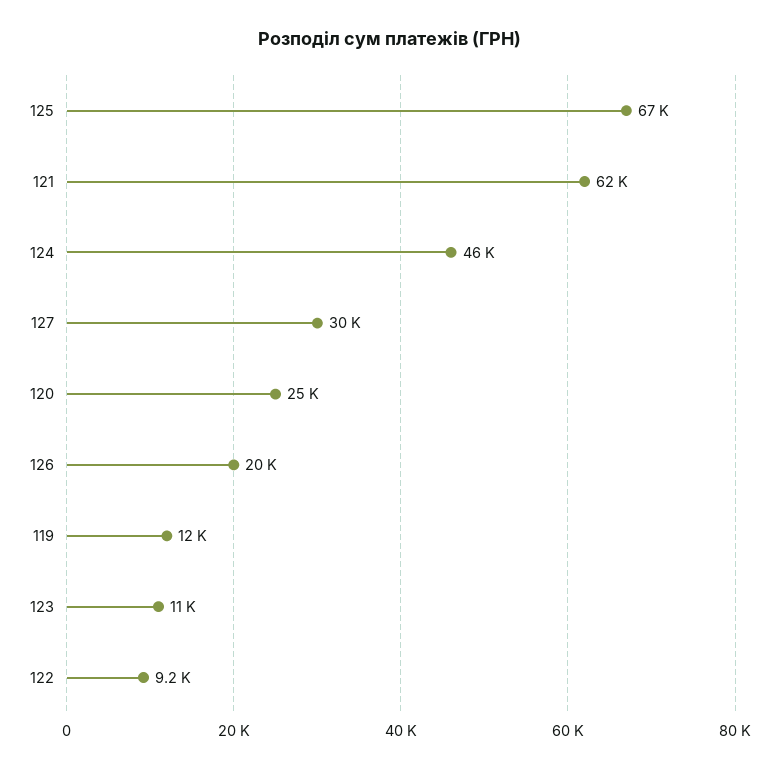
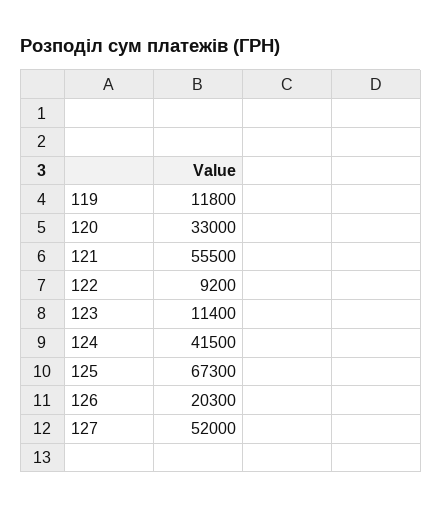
  {
    "125": 67300,
-   "121": 62000,
+   "121": 55500,
-   "124": 46000,
+   "124": 41500,
-   "127": 30000,
+   "127": 52000,
-   "120": 25000,
+   "120": 33000,
    "126": 20300,
    "119": 11800,
    "123": 11400,
    "122": 9200
  }

